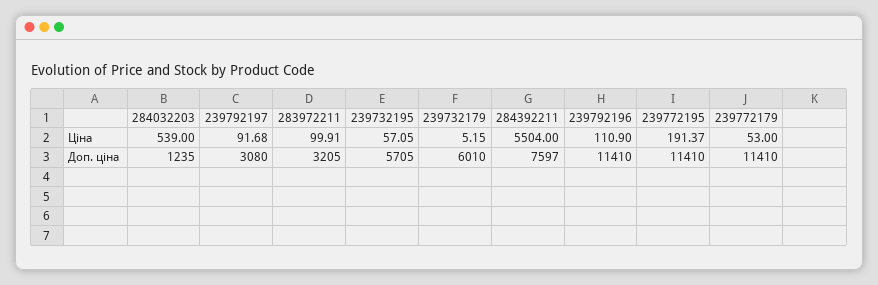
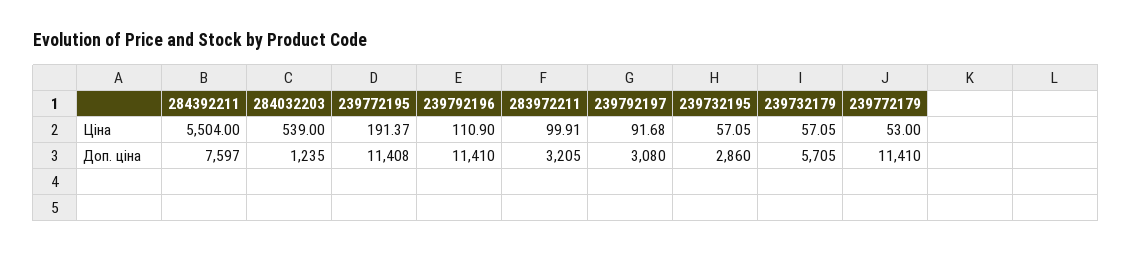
  {
    "284032203": {
      "Ціна": 539,
      "Доп. ціна": 1235
    },
    "239792197": {
      "Ціна": 91.68,
      "Доп. ціна": 3080
    },
    "283972211": {
      "Ціна": 99.91,
      "Доп. ціна": 3205
    },
    "239732195": {
      "Ціна": 57.05,
-     "Доп. ціна": 5705
+     "Доп. ціна": 2860
    },
    "239732179": {
-     "Ціна": 5.15,
+     "Ціна": 57.05,
-     "Доп. ціна": 6010
+     "Доп. ціна": 5705
    },
    "284392211": {
      "Ціна": 5504,
      "Доп. ціна": 7597
    },
    "239792196": {
      "Ціна": 110.9,
      "Доп. ціна": 11410
    },
    "239772195": {
      "Ціна": 191.37,
-     "Доп. ціна": 11410
+     "Доп. ціна": 11408
    },
    "239772179": {
      "Ціна": 53,
      "Доп. ціна": 11410
    }
  }

